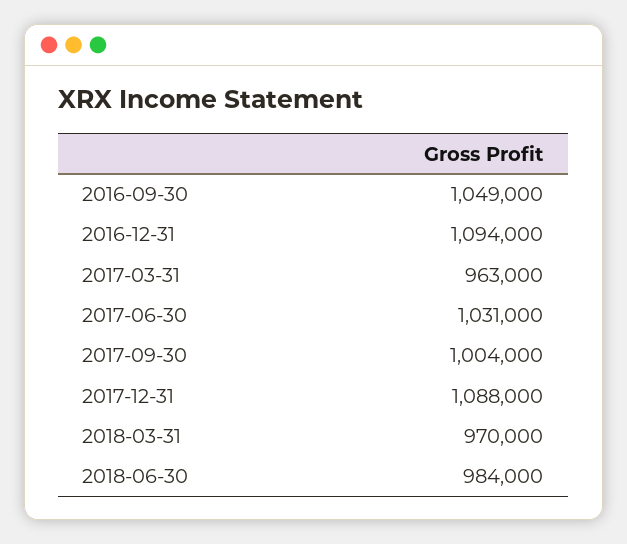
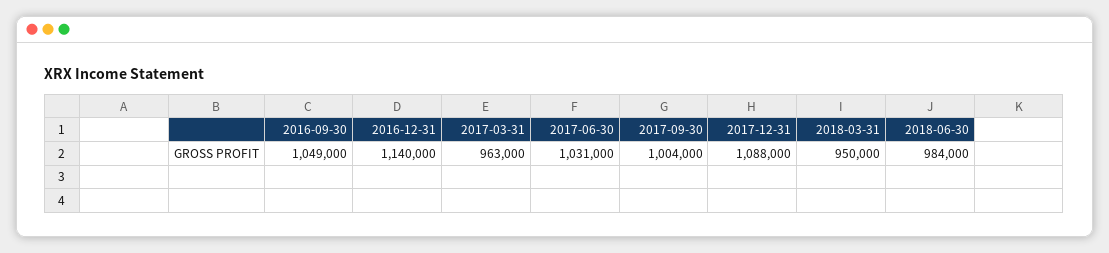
  {
    "2016-09-30": 1049000,
-   "2016-12-31": 1094000,
+   "2016-12-31": 1140000,
    "2017-03-31": 963000,
    "2017-06-30": 1031000,
    "2017-09-30": 1004000,
    "2017-12-31": 1088000,
-   "2018-03-31": 970000,
+   "2018-03-31": 950000,
    "2018-06-30": 984000
  }

